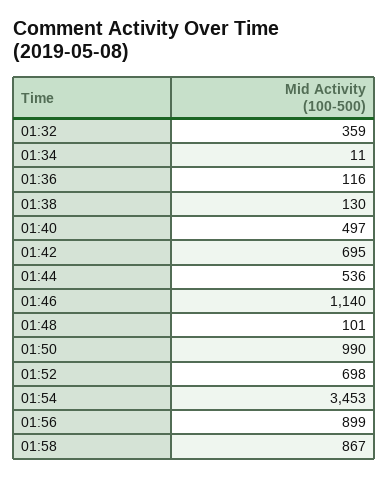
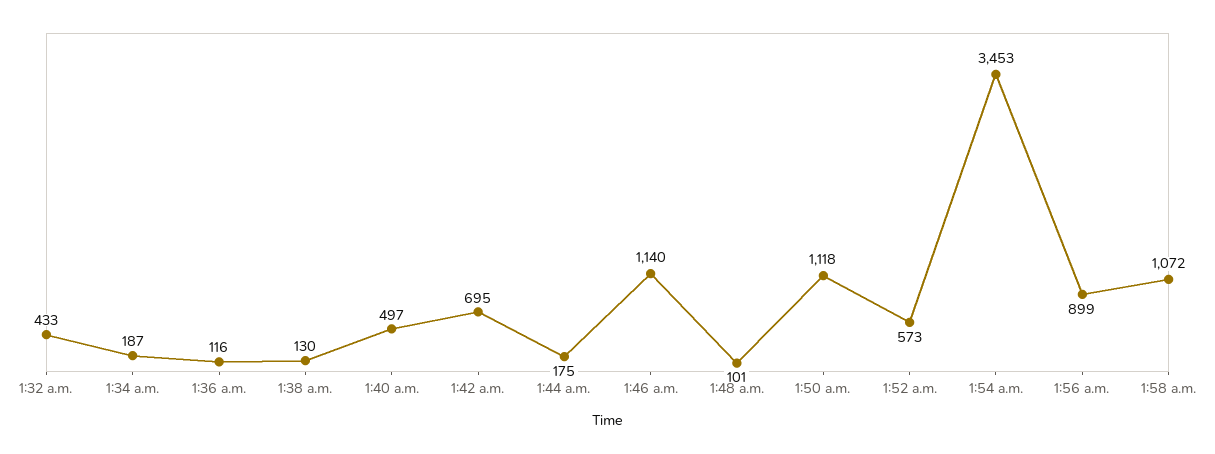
  {
-   "01:32": 359,
+   "01:32": 433,
-   "01:34": 11,
+   "01:34": 187,
    "01:36": 116,
    "01:38": 130,
    "01:40": 497,
    "01:42": 695,
-   "01:44": 536,
+   "01:44": 175,
    "01:46": 1140,
    "01:48": 101,
-   "01:50": 990,
+   "01:50": 1118,
-   "01:52": 698,
+   "01:52": 573,
    "01:54": 3453,
    "01:56": 899,
-   "01:58": 867
+   "01:58": 1072
  }

